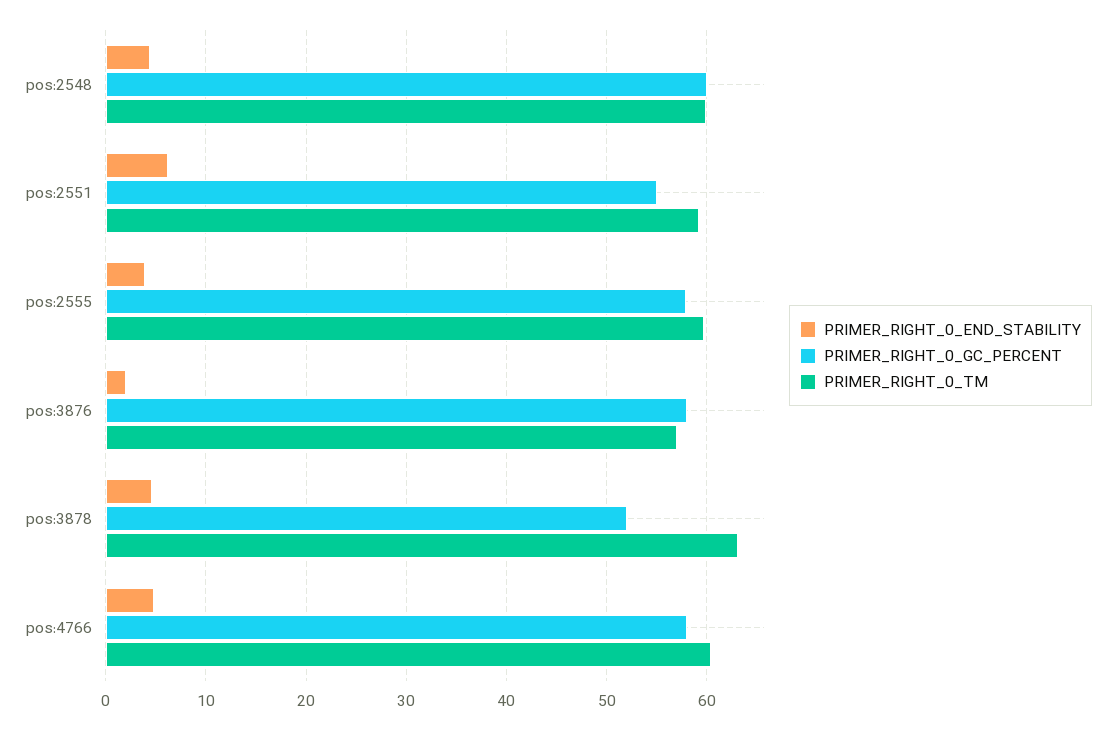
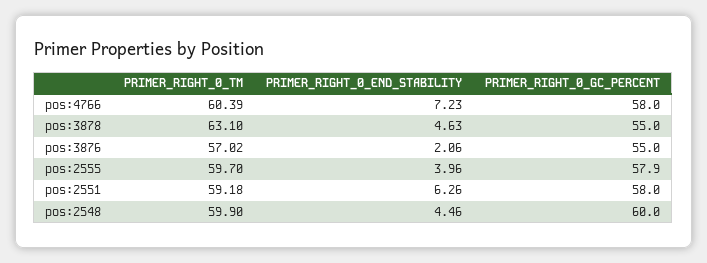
  {
    "PRIMER_RIGHT_0_END_STABILITY": {
      "pos:2548": 4.46,
      "pos:2551": 6.26,
      "pos:2555": 3.96,
      "pos:3876": 2.06,
      "pos:3878": 4.63,
-     "pos:4766": 5
+     "pos:4766": 7.23
    },
    "PRIMER_RIGHT_0_GC_PERCENT": {
      "pos:2548": 60,
-     "pos:2551": 55,
+     "pos:2551": 58,
      "pos:2555": 57.9,
-     "pos:3876": 58,
+     "pos:3876": 55,
-     "pos:3878": 52,
+     "pos:3878": 55,
      "pos:4766": 58
    },
    "PRIMER_RIGHT_0_TM": {
      "pos:2548": 59.9,
      "pos:2551": 59.18,
      "pos:2555": 59.7,
      "pos:3876": 57.02,
      "pos:3878": 63.1,
      "pos:4766": 60.39
    }
  }

